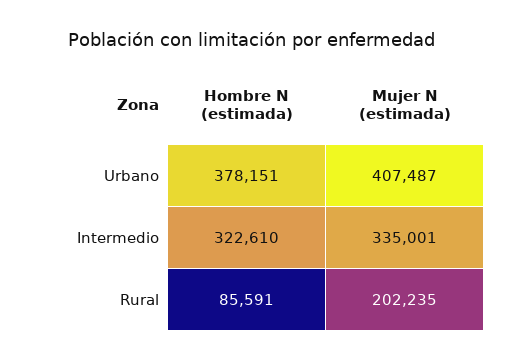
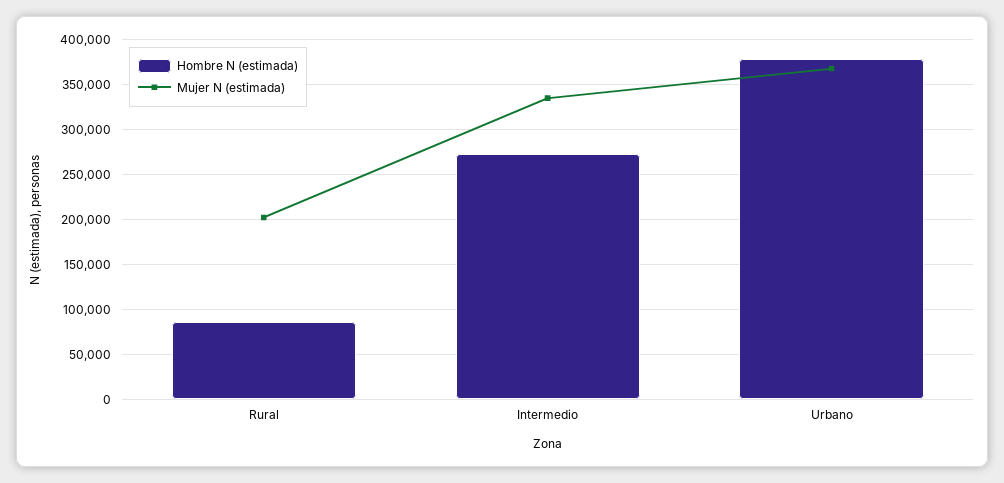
  {
    "Hombre N (estimada)": {
      "Urbano": 378151,
-     "Intermedio": 322610,
+     "Intermedio": 270000,
      "Rural": 85591
    },
    "Mujer N (estimada)": {
-     "Urbano": 407487,
+     "Urbano": 370000,
      "Intermedio": 335001,
      "Rural": 202235
    }
  }

